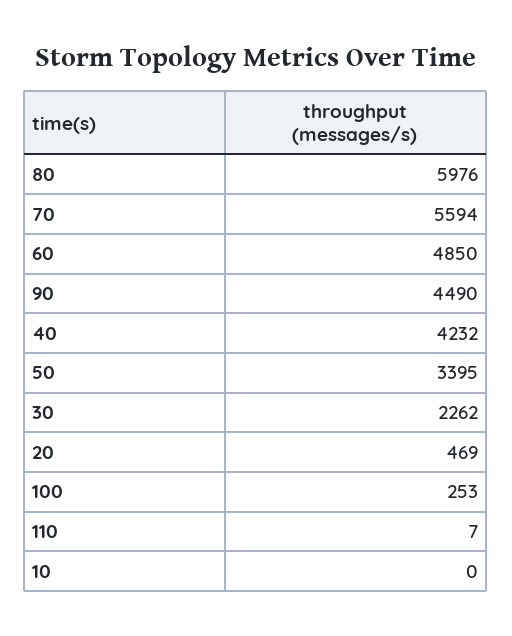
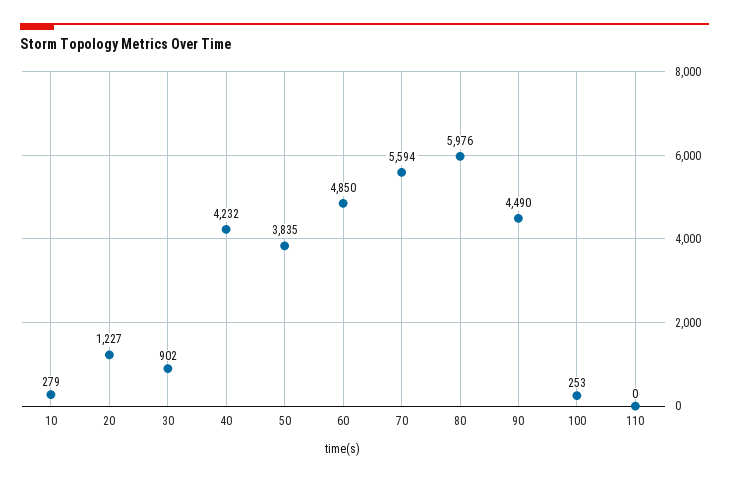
  {
    "80": 5976,
    "70": 5594,
    "60": 4850,
    "90": 4490,
    "40": 4232,
-   "50": 3395,
+   "50": 3835,
-   "30": 2262,
+   "30": 902,
-   "20": 469,
+   "20": 1227,
    "100": 253,
-   "110": 7,
+   "110": 0,
-   "10": 0
+   "10": 279
  }

